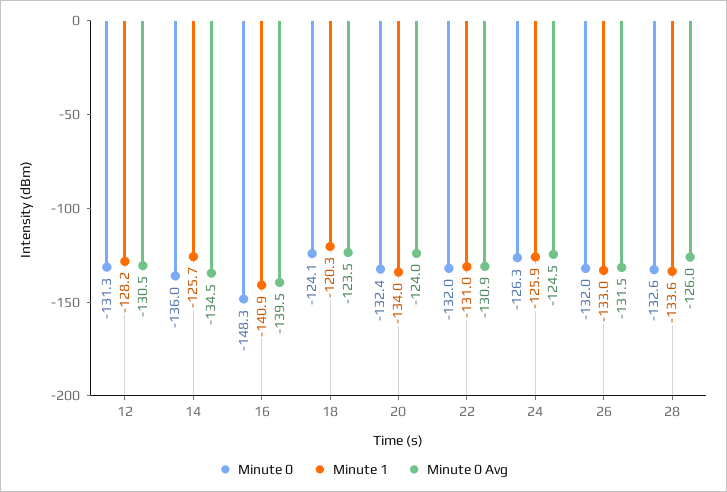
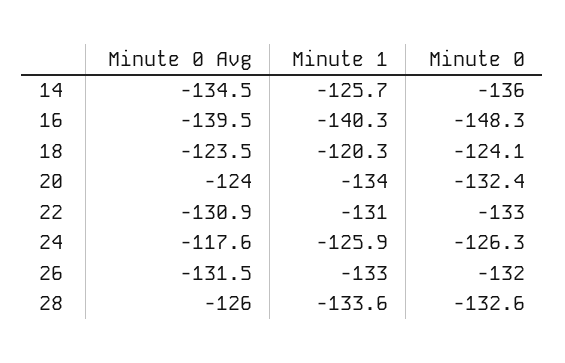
  {
    "Minute 0": {
-     "12": -131.3,
      "14": -136,
      "16": -148.3,
      "18": -124.1,
      "20": -132.4,
-     "22": -132,
+     "22": -133,
      "24": -126.3,
      "26": -132,
      "28": -132.6
    },
    "Minute 1": {
-     "12": -128.2,
      "14": -125.7,
-     "16": -140.9,
+     "16": -140.3,
      "18": -120.3,
      "20": -134,
      "22": -131,
      "24": -125.9,
      "26": -133,
      "28": -133.6
    },
    "Minute 0 Avg": {
-     "12": -130.5,
      "14": -134.5,
      "16": -139.5,
      "18": -123.5,
      "20": -124,
      "22": -130.9,
-     "24": -124.5,
+     "24": -117.6,
      "26": -131.5,
      "28": -126
    }
  }

